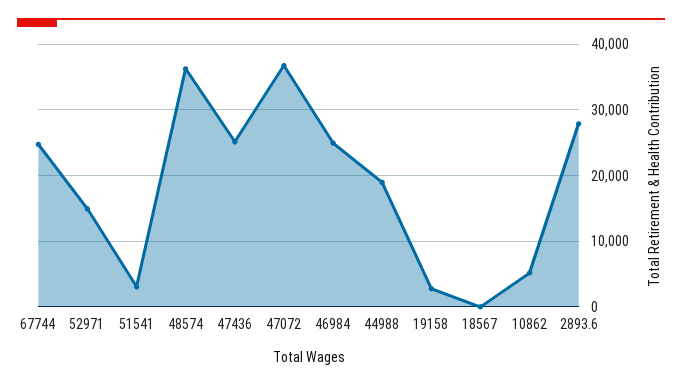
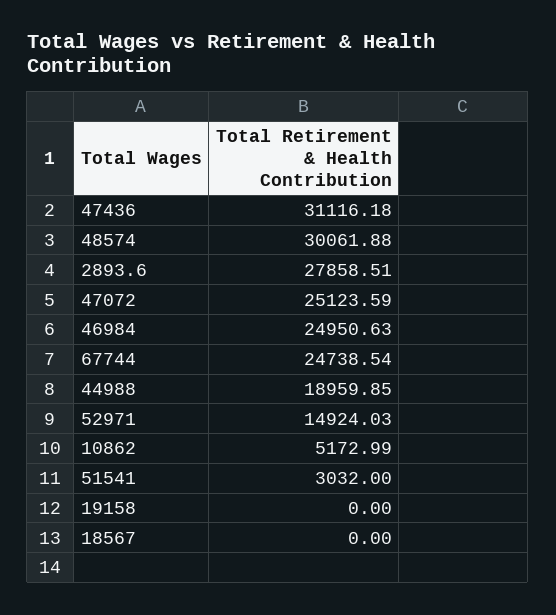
  {
    "67744": 24738.54,
    "52971": 14924.03,
    "51541": 3032,
-   "48574": 36000,
+   "48574": 30061.88,
-   "47436": 25000,
+   "47436": 31116.18,
-   "47072": 37000,
+   "47072": 25123.59,
    "46984": 24950.63,
    "44988": 18959.85,
-   "19158": 3000,
+   "19158": 0,
    "18567": 0,
    "10862": 5172.99,
    "2893.6": 27858.51
  }

